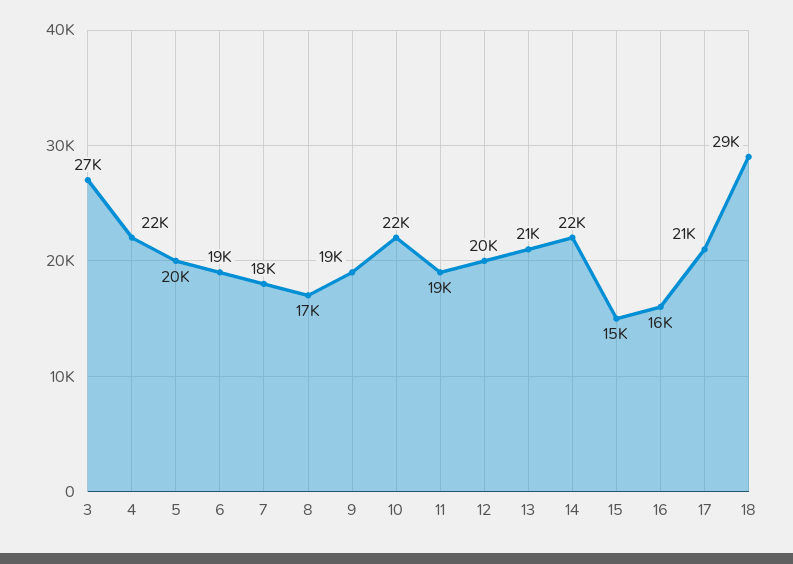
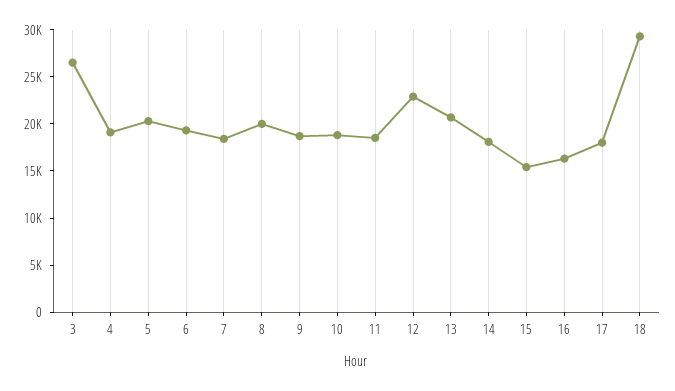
  {
    "3": 27000,
-   "4": 22000,
+   "4": 19000,
    "5": 20000,
    "6": 19000,
    "7": 18000,
-   "8": 17000,
+   "8": 20000,
    "9": 19000,
-   "10": 22000,
+   "10": 19000,
    "11": 19000,
-   "12": 20000,
+   "12": 23000,
    "13": 21000,
-   "14": 22000,
+   "14": 18000,
    "15": 15000,
    "16": 16000,
-   "17": 21000,
+   "17": 18000,
    "18": 29000
  }

